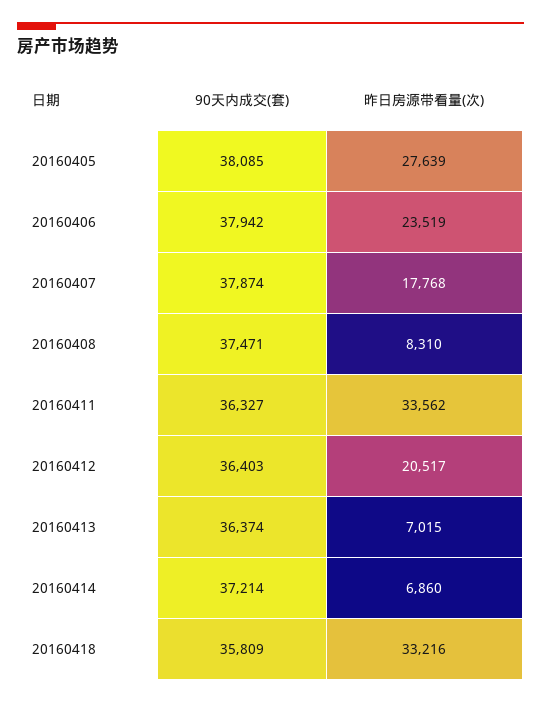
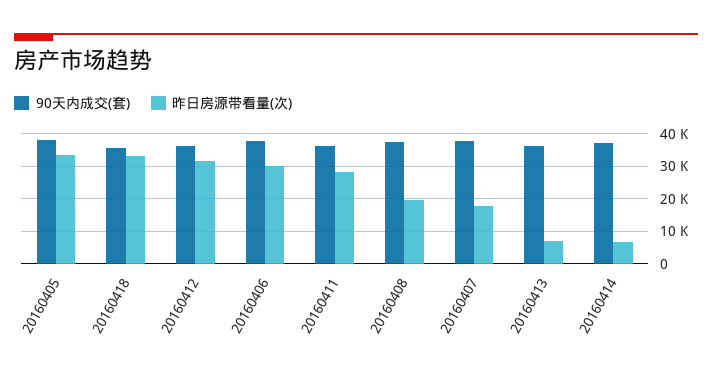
  {
    "90天内成交(套)": {
      "20160405": 38085,
      "20160406": 37942,
      "20160407": 37874,
      "20160408": 37471,
      "20160411": 36327,
      "20160412": 36403,
      "20160413": 36374,
      "20160414": 37214,
      "20160418": 35809
    },
    "昨日房源带看量(次)": {
-     "20160405": 27639,
+     "20160405": 34000,
-     "20160406": 23519,
+     "20160406": 30000,
      "20160407": 17768,
-     "20160408": 8310,
+     "20160408": 20000,
-     "20160411": 33562,
+     "20160411": 28000,
-     "20160412": 20517,
+     "20160412": 32000,
      "20160413": 7015,
      "20160414": 6860,
      "20160418": 33216
    }
  }

